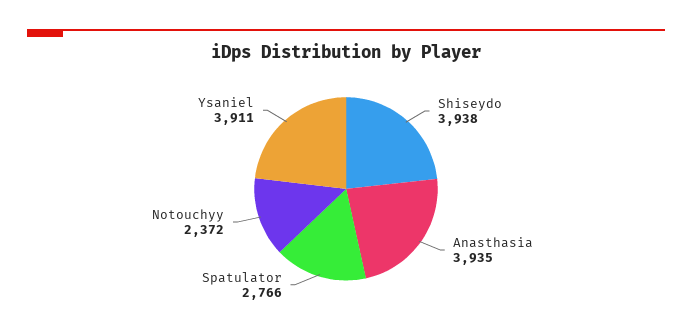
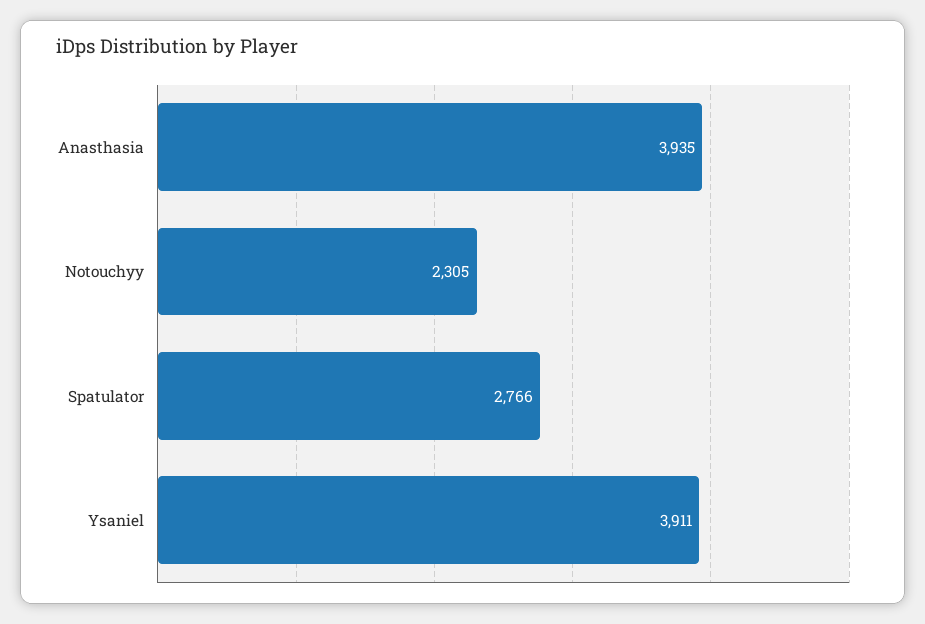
  {
-   "Shiseydo": 3938,
    "Anasthasia": 3935,
    "Spatulator": 2766,
-   "Notouchyy": 2372,
+   "Notouchyy": 2305,
    "Ysaniel": 3911
  }

